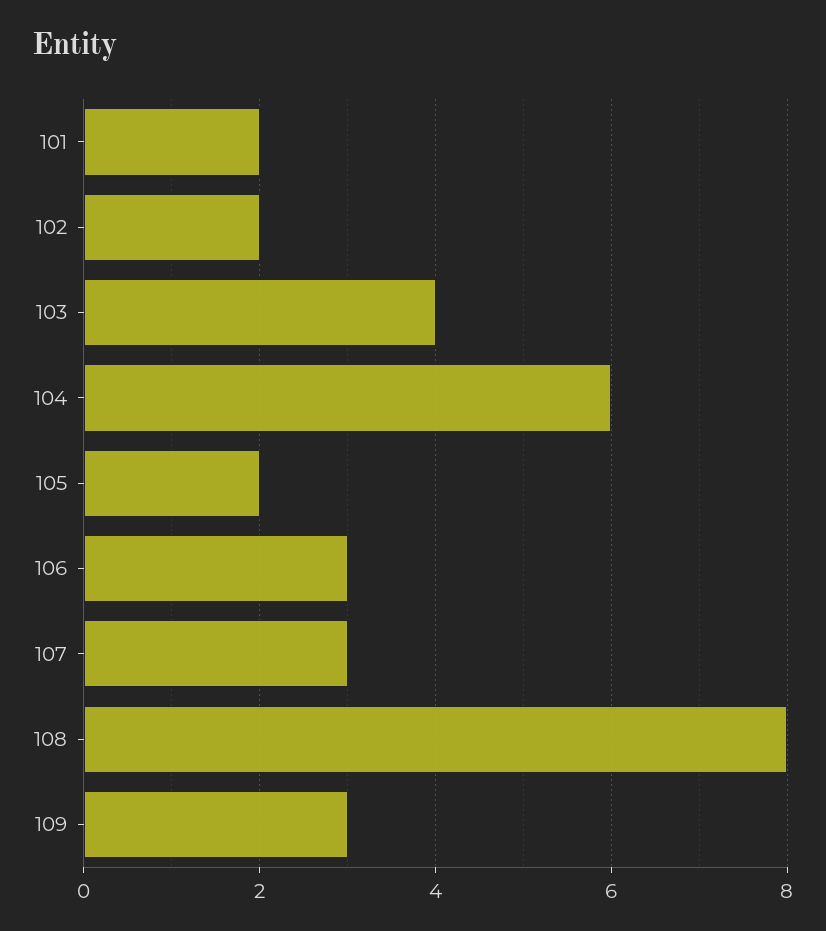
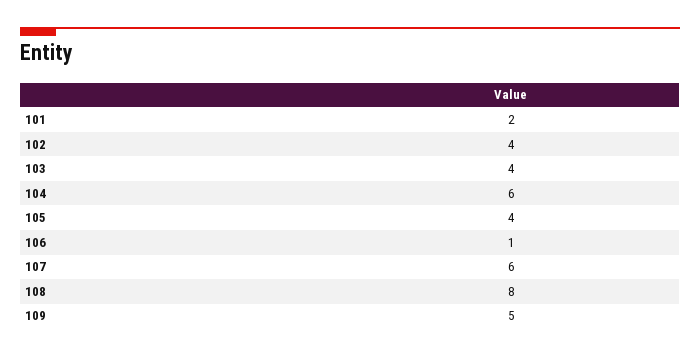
  {
    "101": 2,
-   "102": 2,
+   "102": 4,
    "103": 4,
    "104": 6,
-   "105": 2,
+   "105": 4,
-   "106": 3,
+   "106": 1,
-   "107": 3,
+   "107": 6,
    "108": 8,
-   "109": 3
+   "109": 5
  }

